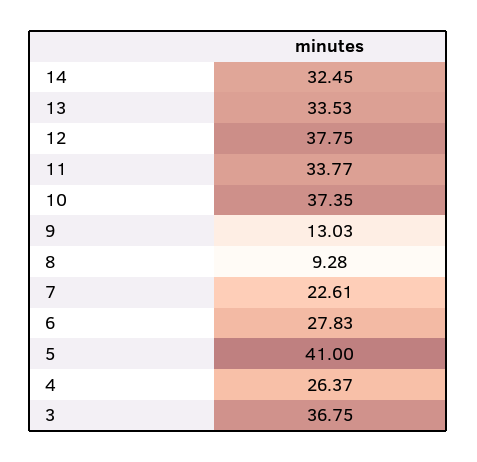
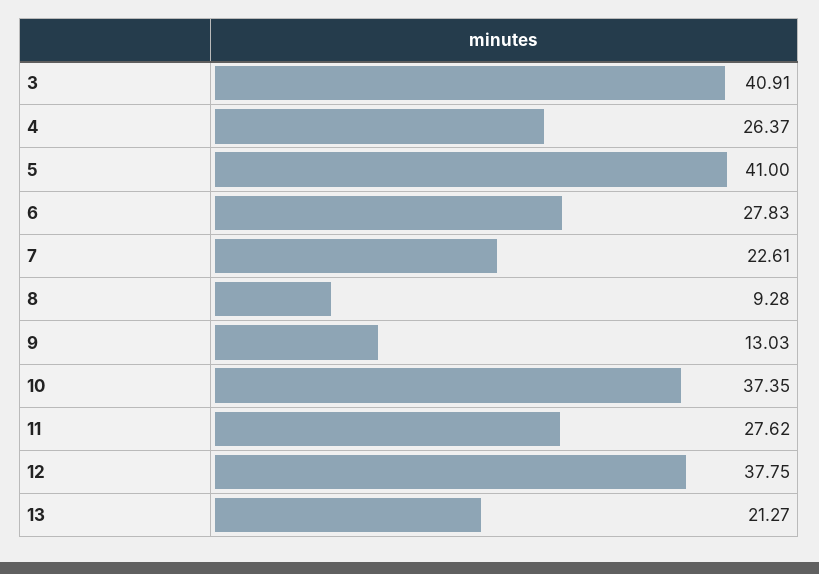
  {
-   "14": 32.45,
-   "13": 33.53,
+   "13": 21.27,
    "12": 37.75,
-   "11": 33.77,
+   "11": 27.62,
    "10": 37.35,
    "9": 13.03,
    "8": 9.28,
    "7": 22.61,
    "6": 27.83,
    "5": 41,
    "4": 26.37,
-   "3": 36.75
+   "3": 40.91
  }

